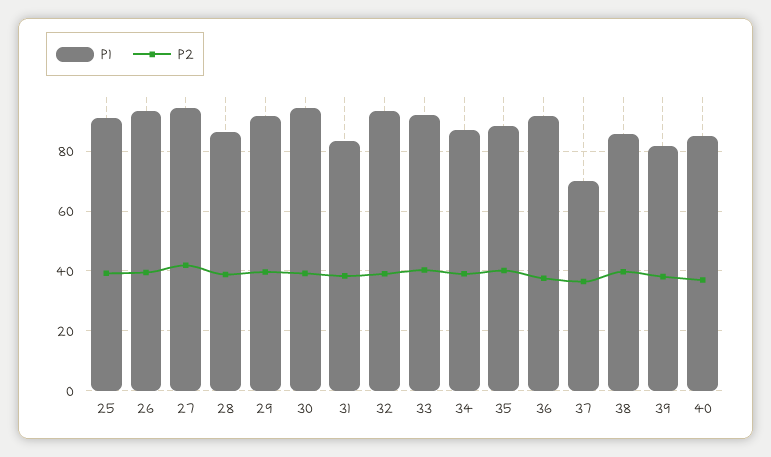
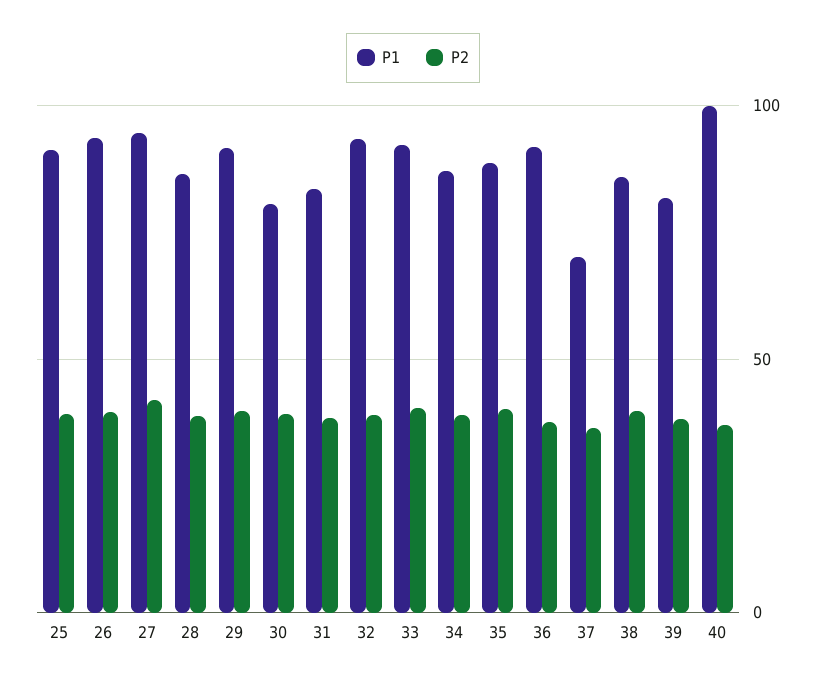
  {
    "P1": {
      "25": 90,
      "26": 92.5,
      "27": 95,
      "28": 87.5,
      "29": 92.5,
-     "30": 95,
+     "30": 80,
      "31": 82.5,
      "32": 92.5,
      "33": 92.5,
      "34": 87.5,
      "35": 87.5,
      "36": 92.5,
      "37": 70,
      "38": 85,
      "39": 82.5,
-     "40": 85
+     "40": 100
    },
    "P2": {
      "25": 40,
      "26": 40,
      "27": 42.5,
      "28": 40,
      "29": 40,
      "30": 40,
      "31": 37.5,
      "32": 40,
      "33": 40,
      "34": 40,
      "35": 40,
      "36": 37.5,
      "37": 37.5,
      "38": 40,
      "39": 37.5,
      "40": 37.5
    }
  }

